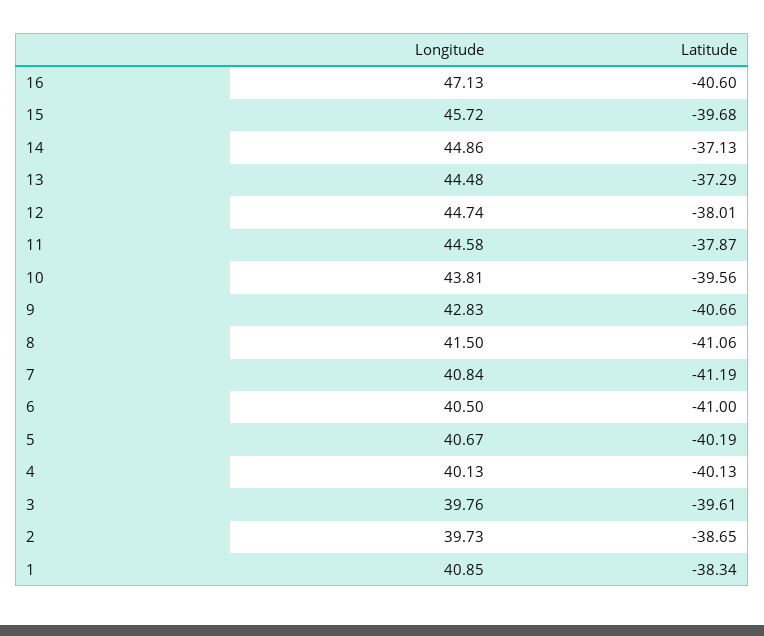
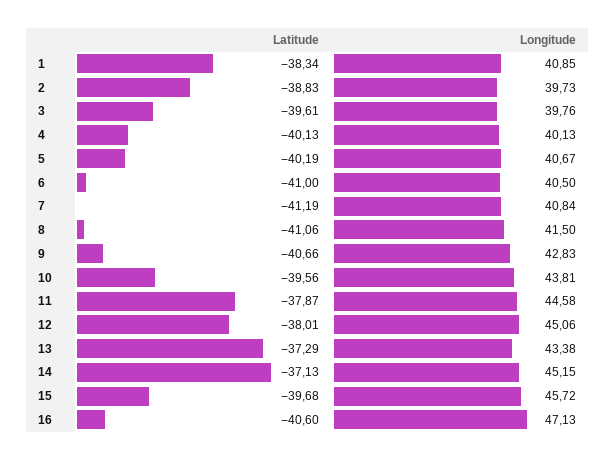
  {
    "Longitude": {
      "16": 47.13,
      "15": 45.72,
-     "14": 44.86,
+     "14": 45.15,
-     "13": 44.48,
+     "13": 43.38,
-     "12": 44.74,
+     "12": 45.06,
      "11": 44.58,
      "10": 43.81,
      "9": 42.83,
      "8": 41.5,
      "7": 40.84,
      "6": 40.5,
      "5": 40.67,
      "4": 40.13,
      "3": 39.76,
      "2": 39.73,
      "1": 40.85
    },
    "Latitude": {
      "16": -40.6,
      "15": -39.68,
      "14": -37.13,
      "13": -37.29,
      "12": -38.01,
      "11": -37.87,
      "10": -39.56,
      "9": -40.66,
      "8": -41.06,
      "7": -41.19,
      "6": -41,
      "5": -40.19,
      "4": -40.13,
      "3": -39.61,
-     "2": -38.65,
+     "2": -38.83,
      "1": -38.34
    }
  }

